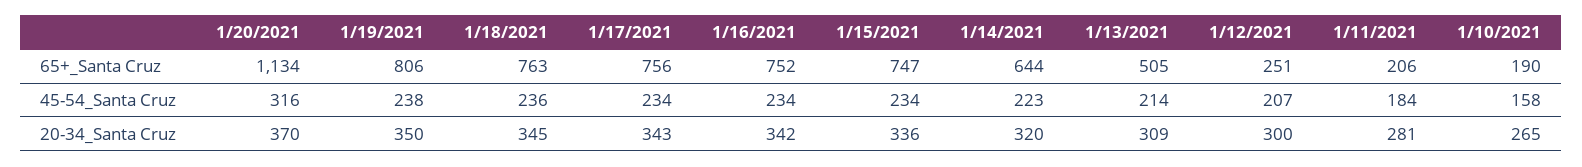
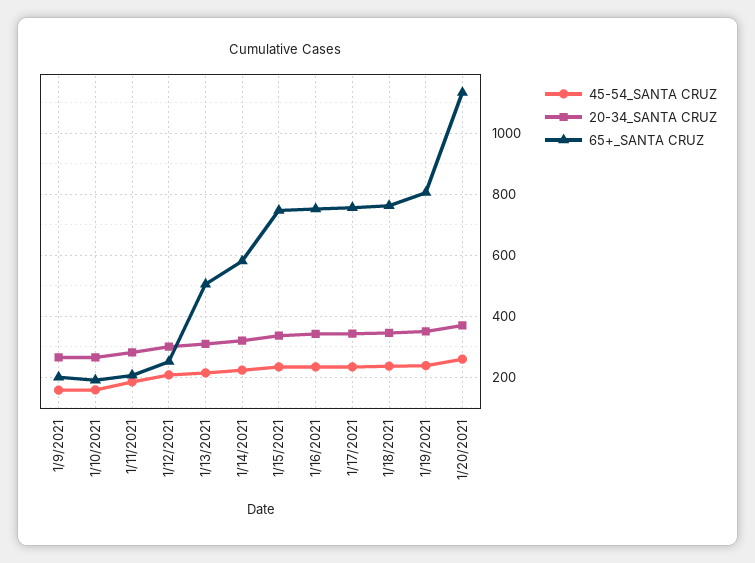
  {
    "65+_Santa Cruz": {
      "1/20/2021": 1134,
      "1/19/2021": 806,
      "1/18/2021": 763,
      "1/17/2021": 756,
      "1/16/2021": 752,
      "1/15/2021": 747,
-     "1/14/2021": 644,
+     "1/14/2021": 580,
      "1/13/2021": 505,
      "1/12/2021": 251,
      "1/11/2021": 206,
-     "1/10/2021": 190
+     "1/10/2021": 190,
+     "1/9/2021": 200
    },
    "45-54_Santa Cruz": {
-     "1/20/2021": 316,
+     "1/20/2021": 260,
      "1/19/2021": 238,
      "1/18/2021": 236,
      "1/17/2021": 234,
      "1/16/2021": 234,
      "1/15/2021": 234,
      "1/14/2021": 223,
      "1/13/2021": 214,
      "1/12/2021": 207,
      "1/11/2021": 184,
-     "1/10/2021": 158
+     "1/10/2021": 158,
+     "1/9/2021": 160
    },
    "20-34_Santa Cruz": {
      "1/20/2021": 370,
      "1/19/2021": 350,
      "1/18/2021": 345,
      "1/17/2021": 343,
      "1/16/2021": 342,
      "1/15/2021": 336,
      "1/14/2021": 320,
      "1/13/2021": 309,
      "1/12/2021": 300,
      "1/11/2021": 281,
-     "1/10/2021": 265
+     "1/10/2021": 265,
+     "1/9/2021": 260
    }
  }

